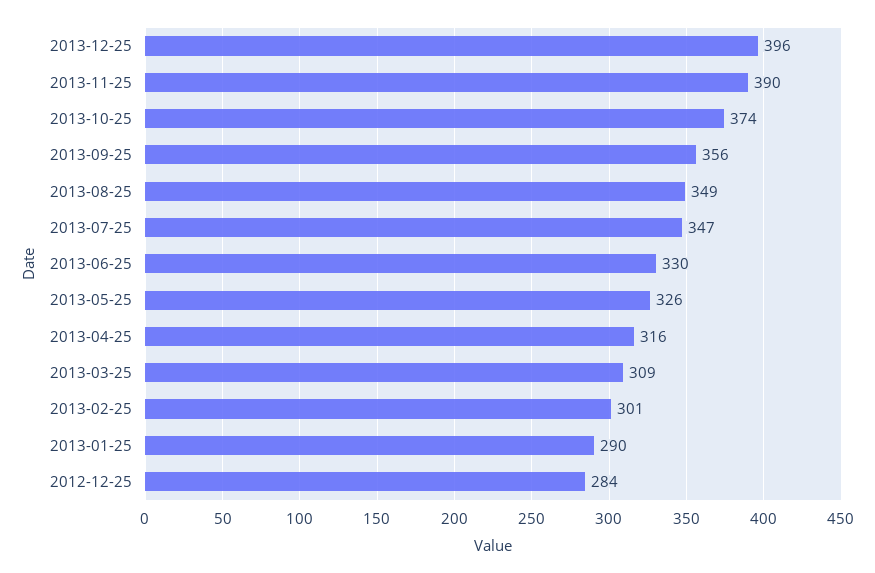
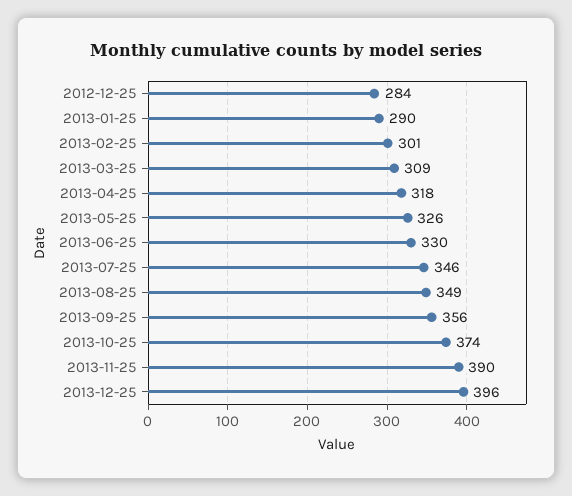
  {
    "2013-12-25": 396,
    "2013-11-25": 390,
    "2013-10-25": 374,
    "2013-09-25": 356,
    "2013-08-25": 349,
-   "2013-07-25": 347,
+   "2013-07-25": 346,
    "2013-06-25": 330,
    "2013-05-25": 326,
-   "2013-04-25": 316,
+   "2013-04-25": 318,
    "2013-03-25": 309,
    "2013-02-25": 301,
    "2013-01-25": 290,
    "2012-12-25": 284
  }

